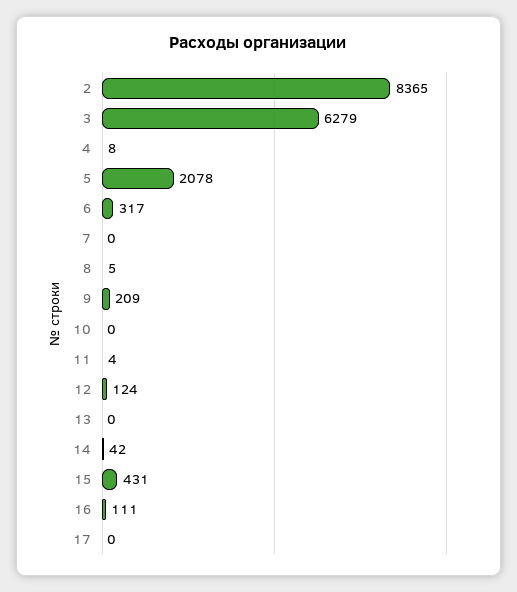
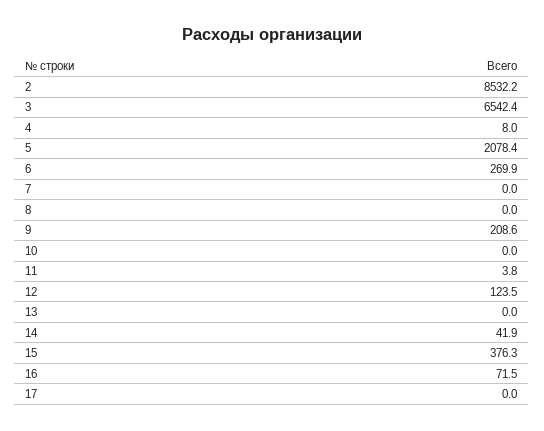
  {
-   "2": 8365,
+   "2": 8532.2,
-   "3": 6279,
+   "3": 6542.4,
    "4": 8,
    "5": 2078.4,
-   "6": 317,
+   "6": 269.9,
    "7": 0,
-   "8": 5,
+   "8": 0,
    "9": 208.6,
    "10": 0,
    "11": 3.8,
    "12": 123.5,
    "13": 0,
    "14": 41.9,
-   "15": 431,
+   "15": 376.3,
-   "16": 111,
+   "16": 71.5,
    "17": 0
  }

